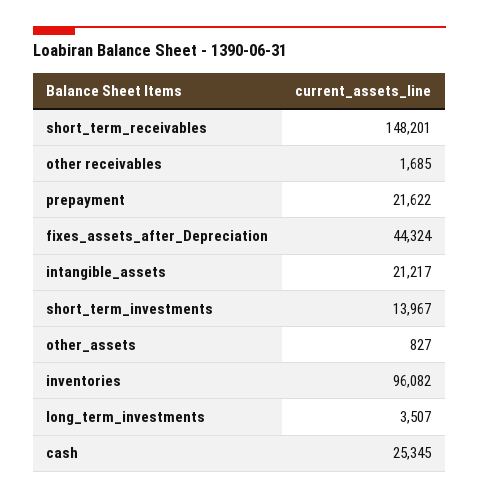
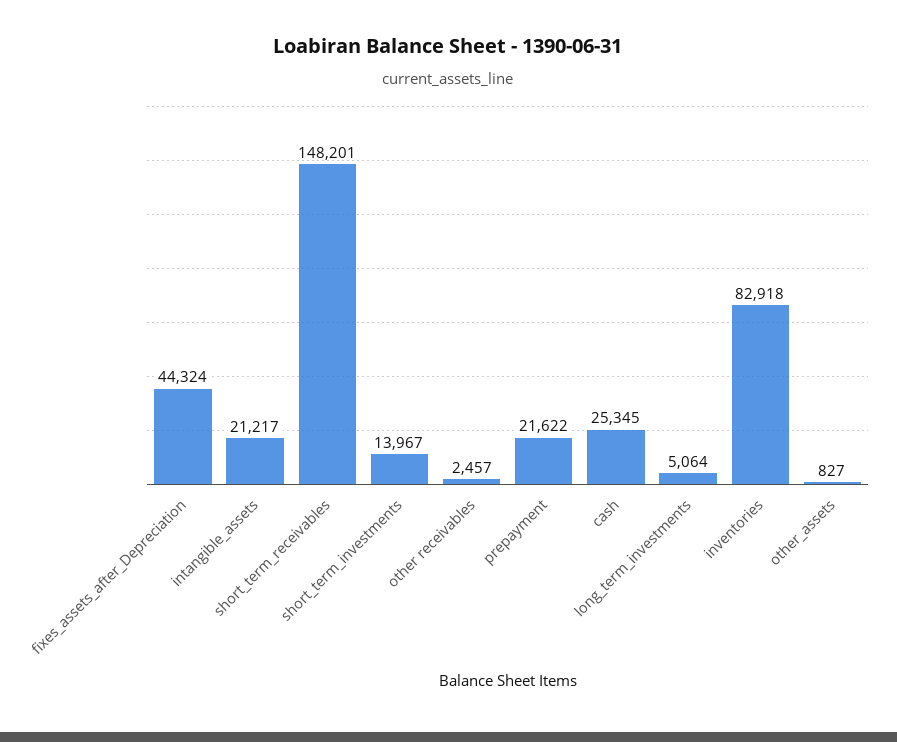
  {
    "short_term_receivables": 148201,
-   "other receivables": 1685,
+   "other receivables": 2457,
    "prepayment": 21622,
    "fixes_assets_after_Depreciation": 44324,
    "intangible_assets": 21217,
    "short_term_investments": 13967,
    "other_assets": 827,
-   "inventories": 96082,
+   "inventories": 82918,
-   "long_term_investments": 3507,
+   "long_term_investments": 5064,
    "cash": 25345
  }

